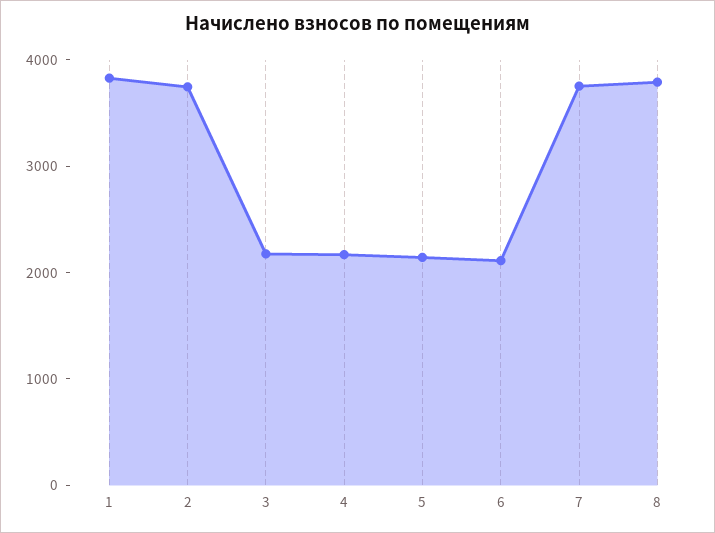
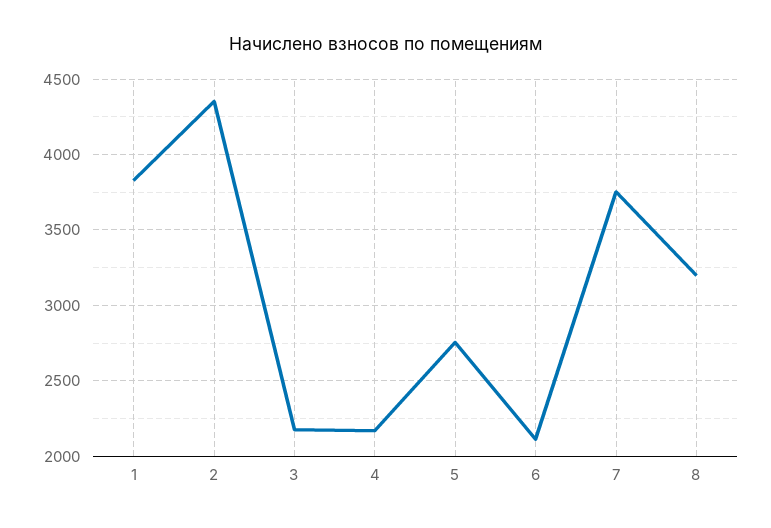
  {
    "1": 3850,
-   "2": 3800,
+   "2": 4350,
    "3": 2200,
    "4": 2150,
-   "5": 2200,
+   "5": 2750,
    "6": 2100,
    "7": 3750,
-   "8": 3800
+   "8": 3200
  }

